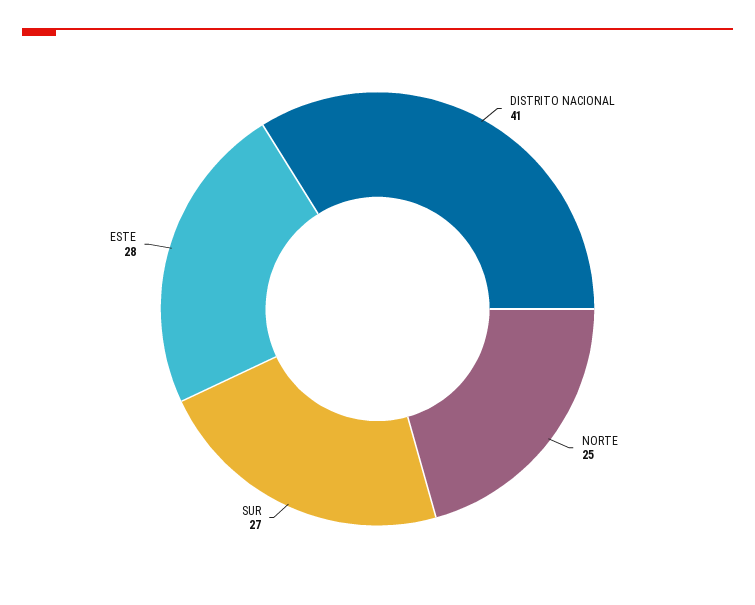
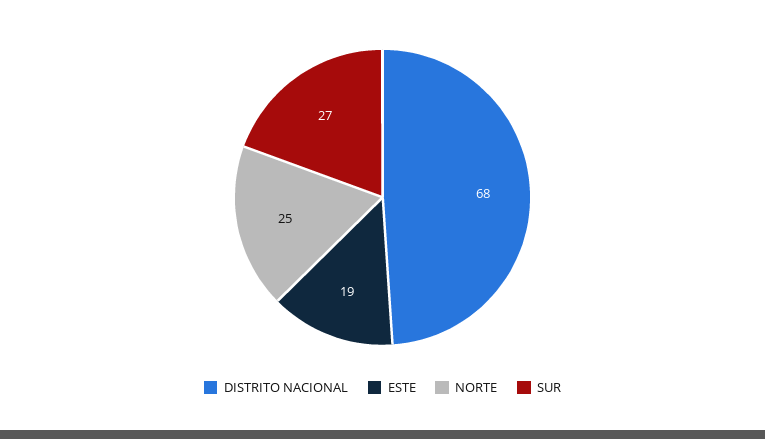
  {
-   "DISTRITO NACIONAL": 41,
+   "DISTRITO NACIONAL": 68,
    "NORTE": 25,
    "SUR": 27,
-   "ESTE": 28
+   "ESTE": 19
  }

